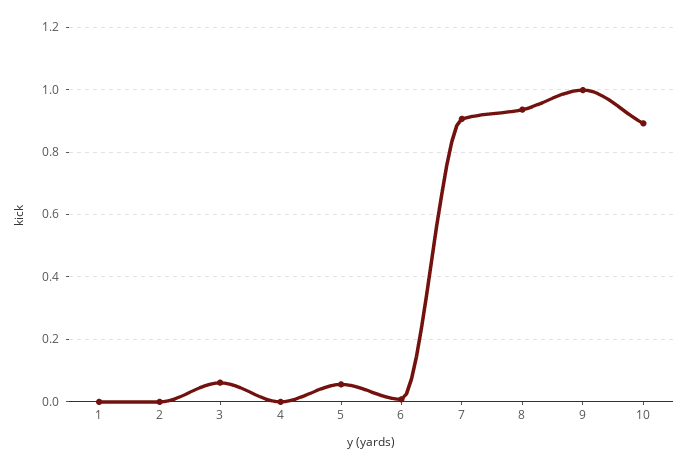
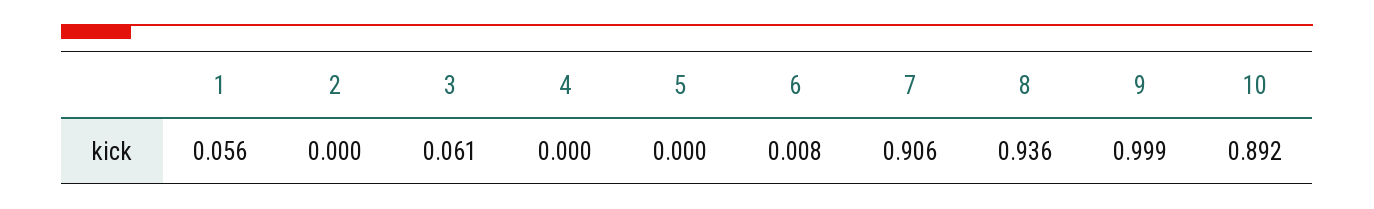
  {
-   "1": 0,
+   "1": 0.056,
    "2": 0,
    "3": 0.061,
    "4": 0,
-   "5": 0.06,
+   "5": 0,
    "6": 0.008,
    "7": 0.906,
    "8": 0.936,
    "9": 0.999,
    "10": 0.892
  }

